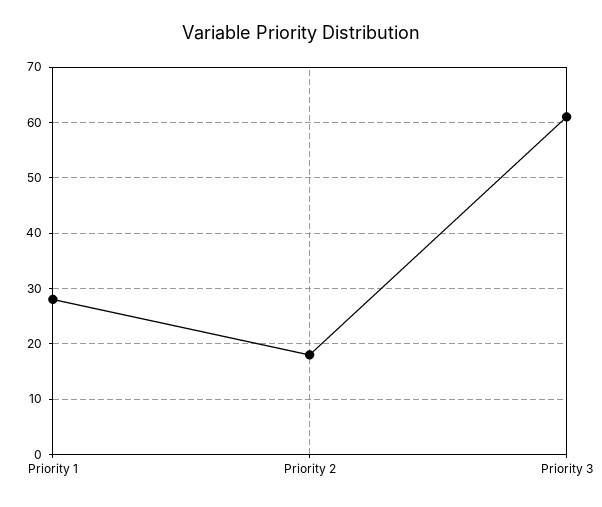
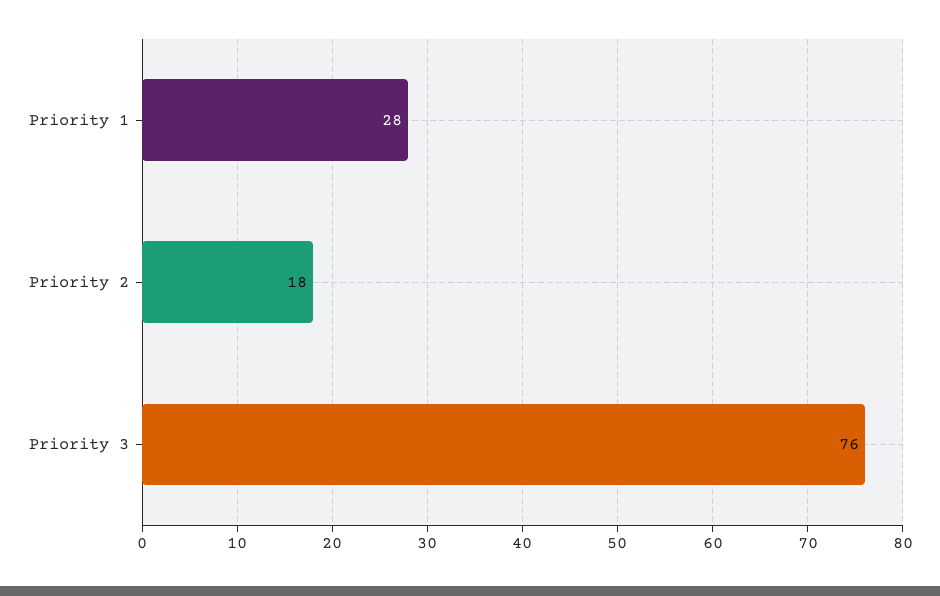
  {
    "Priority 1": 28,
    "Priority 2": 18,
-   "Priority 3": 60
+   "Priority 3": 76
  }

